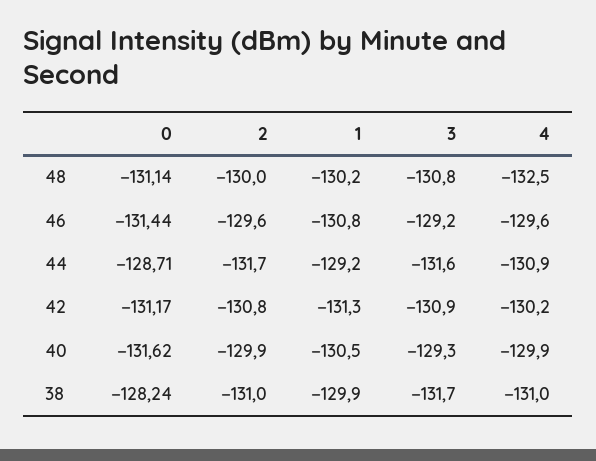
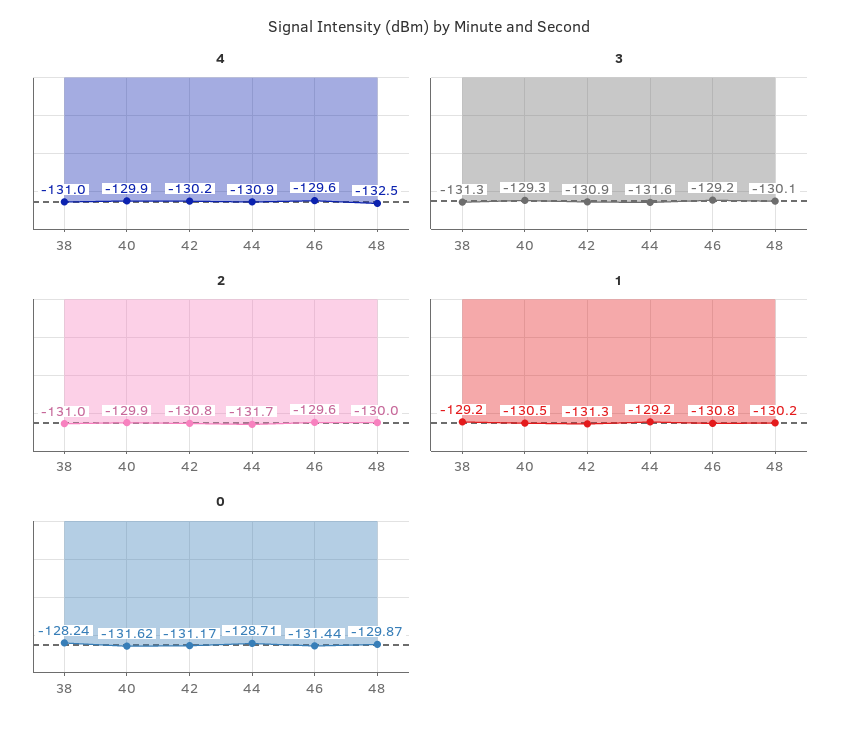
  {
    "0": {
-     "48": -131.14,
+     "48": -129.87,
      "46": -131.44,
      "44": -128.71,
      "42": -131.17,
      "40": -131.62,
      "38": -128.24
    },
    "2": {
      "48": -130,
      "46": -129.6,
      "44": -131.7,
      "42": -130.8,
      "40": -129.9,
      "38": -131
    },
    "1": {
      "48": -130.2,
      "46": -130.8,
      "44": -129.2,
      "42": -131.3,
      "40": -130.5,
-     "38": -129.9
+     "38": -129.2
    },
    "3": {
-     "48": -130.8,
+     "48": -130.1,
      "46": -129.2,
      "44": -131.6,
      "42": -130.9,
      "40": -129.3,
-     "38": -131.7
+     "38": -131.3
    },
    "4": {
      "48": -132.5,
      "46": -129.6,
      "44": -130.9,
      "42": -130.2,
      "40": -129.9,
      "38": -131
    }
  }

